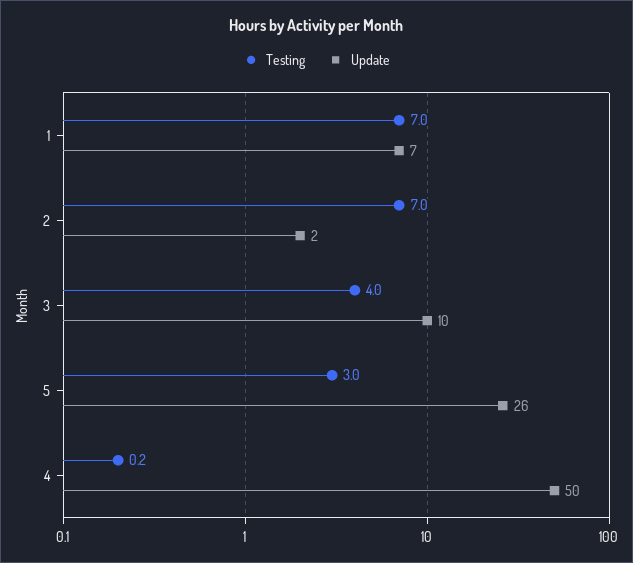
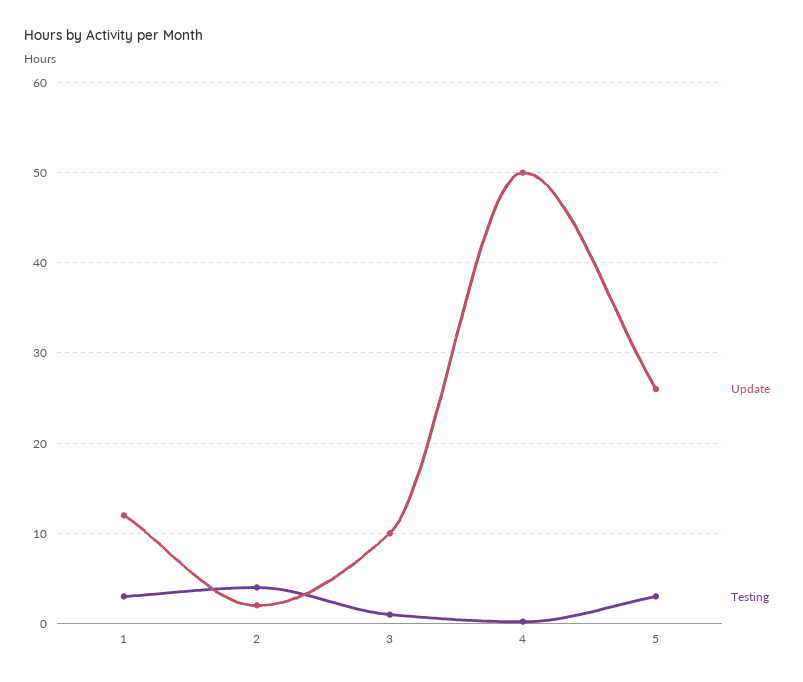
  {
    "Testing": {
-     "1": 7,
+     "1": 3,
-     "2": 7,
+     "2": 4,
-     "3": 4,
+     "3": 1,
      "5": 3,
      "4": 0.2
    },
    "Update": {
-     "1": 7,
+     "1": 12,
      "2": 2,
      "3": 10,
      "5": 26,
      "4": 50
    }
  }

